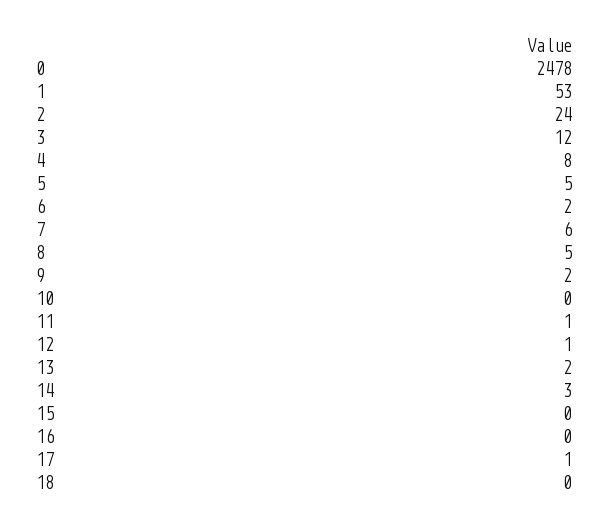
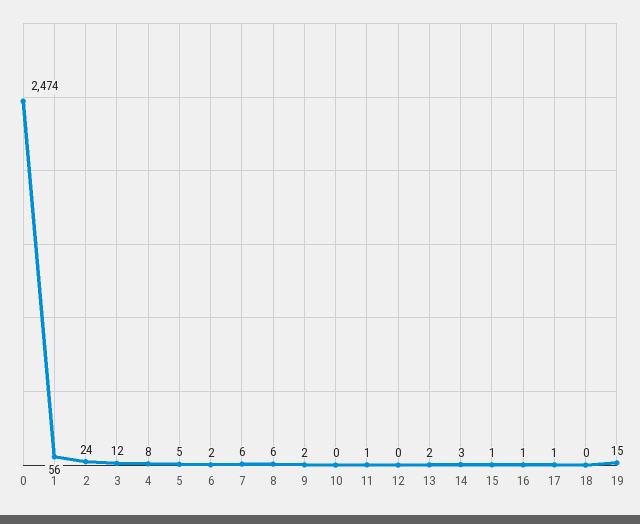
  {
-   "0": 2478,
+   "0": 2474,
-   "1": 53,
+   "1": 56,
    "2": 24,
    "3": 12,
    "4": 8,
    "5": 5,
    "6": 2,
    "7": 6,
-   "8": 5,
+   "8": 6,
    "9": 2,
    "10": 0,
    "11": 1,
-   "12": 1,
+   "12": 0,
    "13": 2,
    "14": 3,
-   "15": 0,
+   "15": 1,
-   "16": 0,
+   "16": 1,
    "17": 1,
-   "18": 0
+   "18": 0,
+   "19": 15
  }

